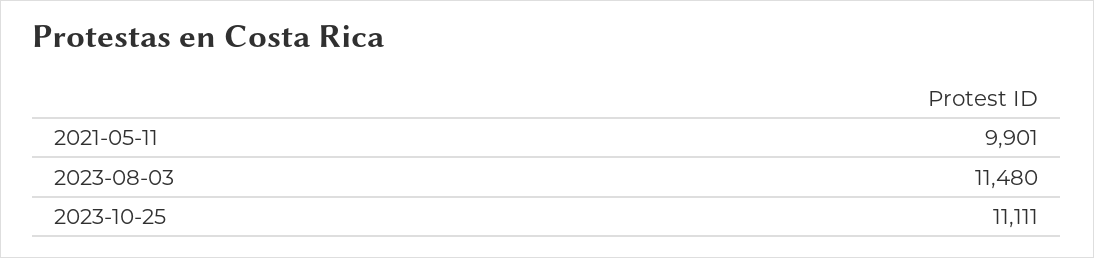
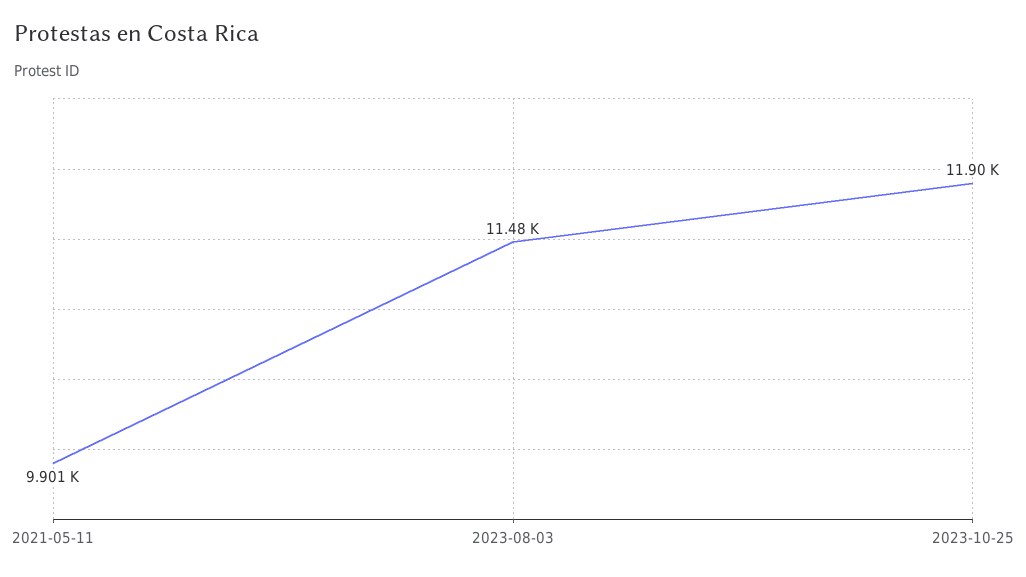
  {
    "2021-05-11": 9901,
    "2023-08-03": 11480,
-   "2023-10-25": 11111
+   "2023-10-25": 11900
  }

